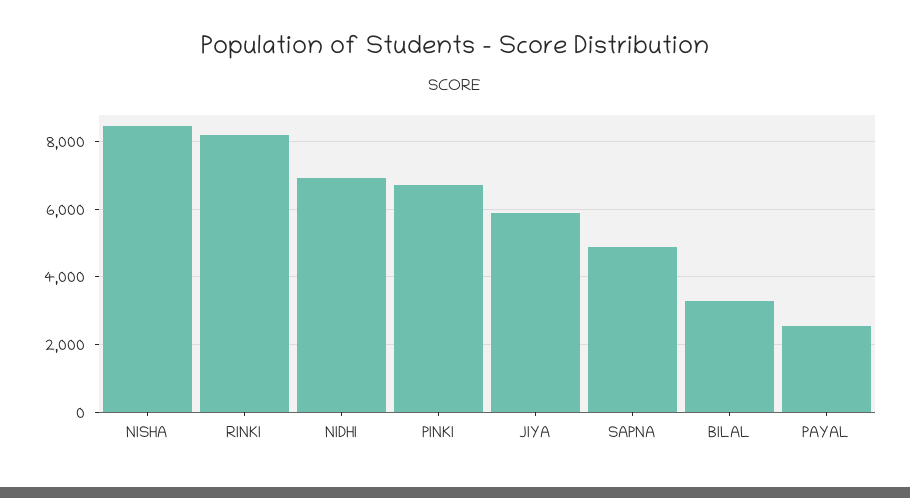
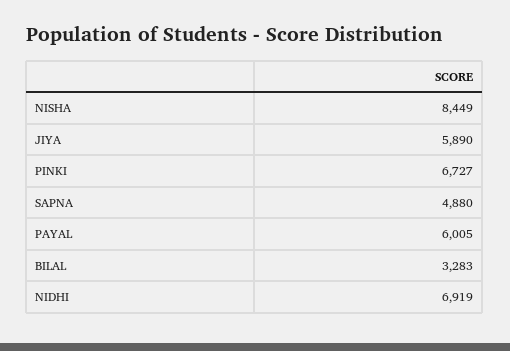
  {
    "NISHA": 8449,
-   "RINKI": 8200,
    "NIDHI": 6919,
    "PINKI": 6727,
    "JIYA": 5890,
    "SAPNA": 4880,
    "BILAL": 3283,
-   "PAYAL": 2600
+   "PAYAL": 6005
  }

